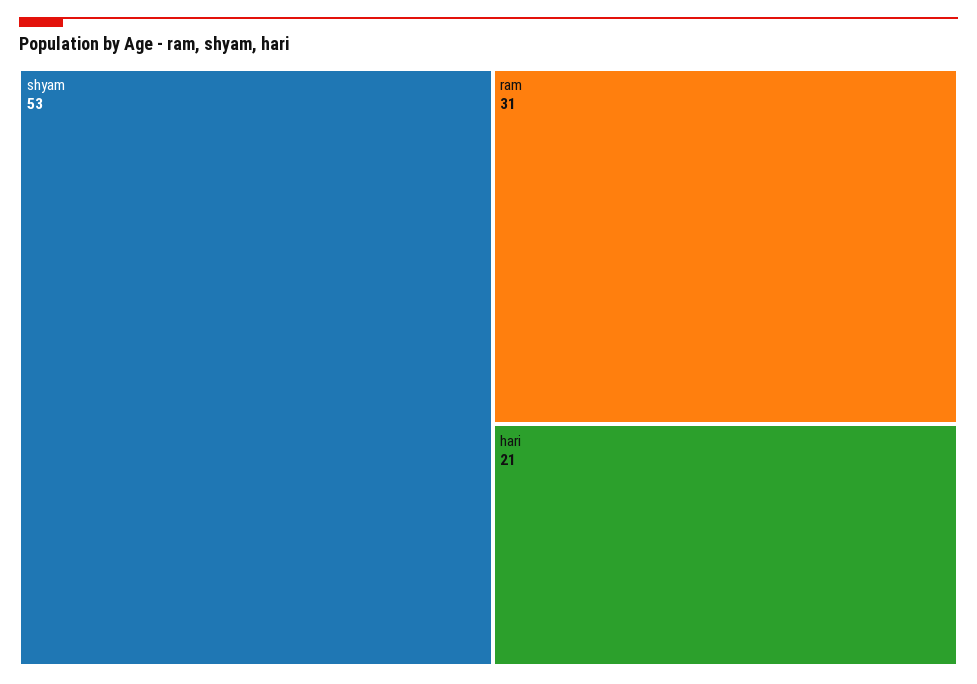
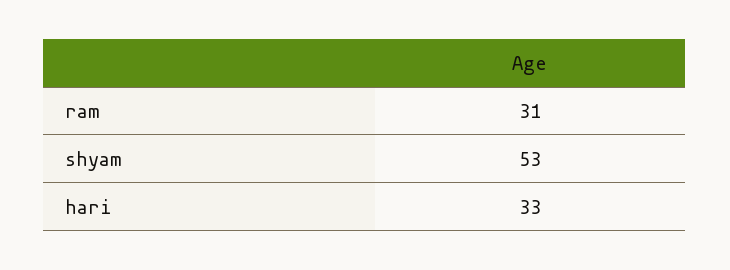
  {
    "shyam": 53,
    "ram": 31,
-   "hari": 21
+   "hari": 33
  }

